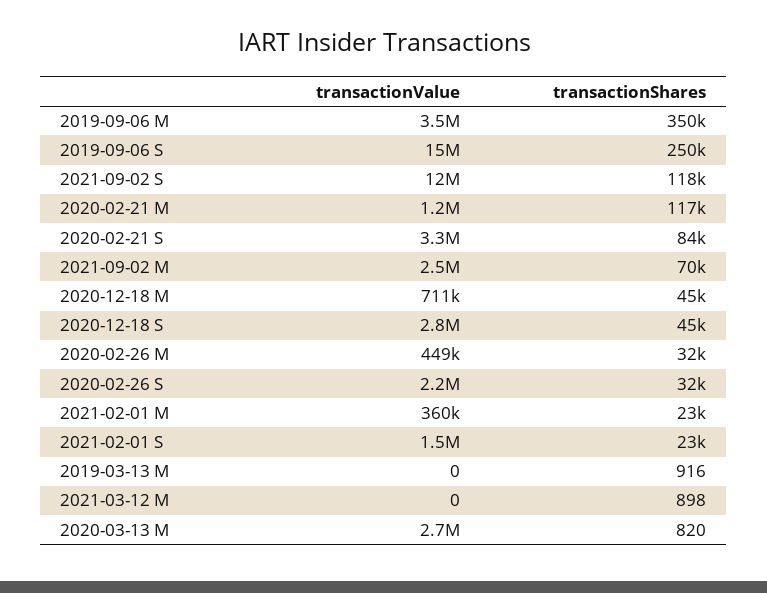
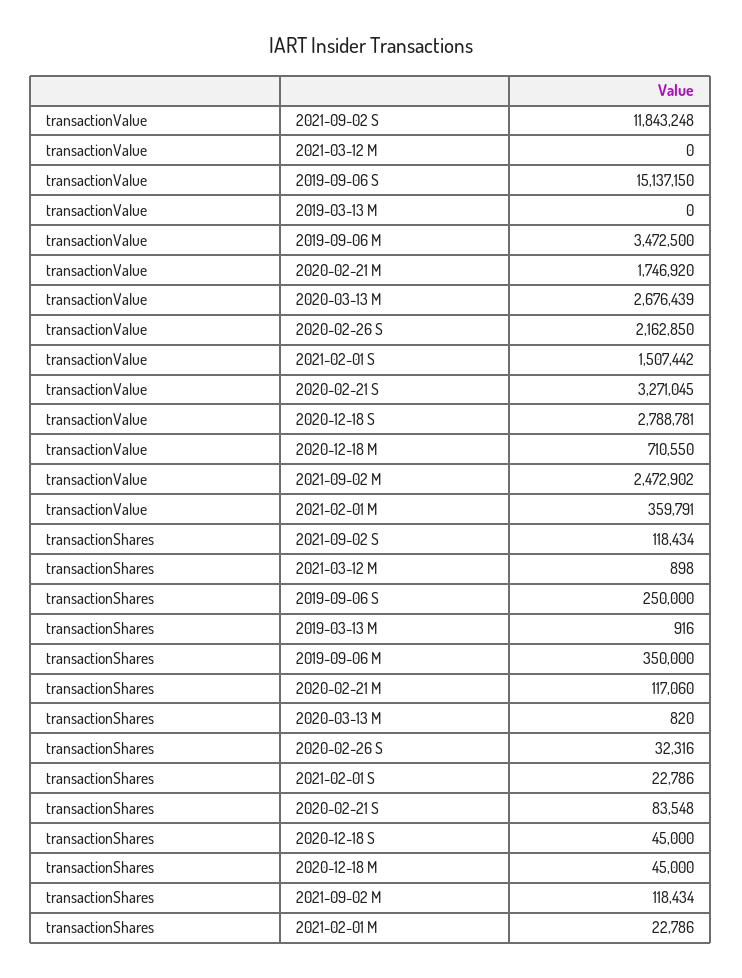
  {
    "transactionValue": {
      "2019-09-06 M": 3472500,
      "2019-09-06 S": 15137150,
      "2021-09-02 S": 11843248,
-     "2020-02-21 M": 1200000,
+     "2020-02-21 M": 1746920,
      "2020-02-21 S": 3271045,
      "2021-09-02 M": 2472902,
      "2020-12-18 M": 710550,
      "2020-12-18 S": 2788781,
-     "2020-02-26 M": 449000,
      "2020-02-26 S": 2162850,
      "2021-02-01 M": 359791,
      "2021-02-01 S": 1507442,
      "2019-03-13 M": 0,
      "2021-03-12 M": 0,
      "2020-03-13 M": 2676439
    },
    "transactionShares": {
      "2019-09-06 M": 350000,
      "2019-09-06 S": 250000,
      "2021-09-02 S": 118434,
      "2020-02-21 M": 117060,
      "2020-02-21 S": 83548,
-     "2021-09-02 M": 70000,
+     "2021-09-02 M": 118434,
      "2020-12-18 M": 45000,
      "2020-12-18 S": 45000,
-     "2020-02-26 M": 32000,
      "2020-02-26 S": 32316,
      "2021-02-01 M": 22786,
      "2021-02-01 S": 22786,
      "2019-03-13 M": 916,
      "2021-03-12 M": 898,
      "2020-03-13 M": 820
    }
  }

